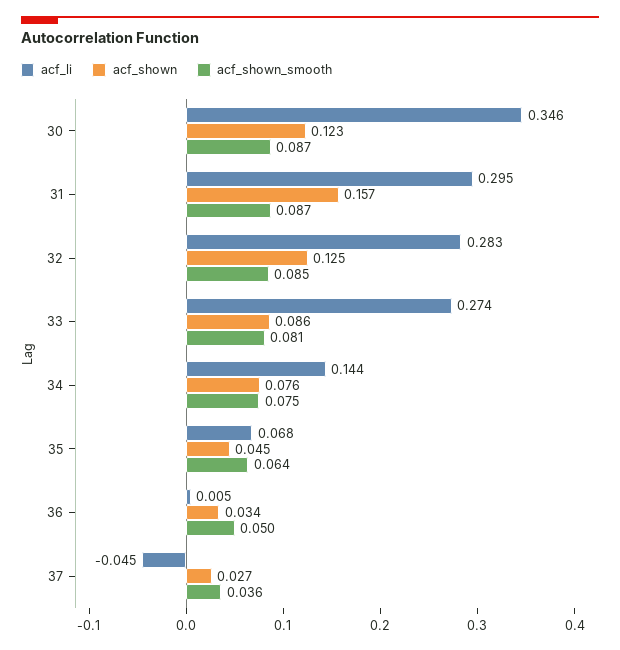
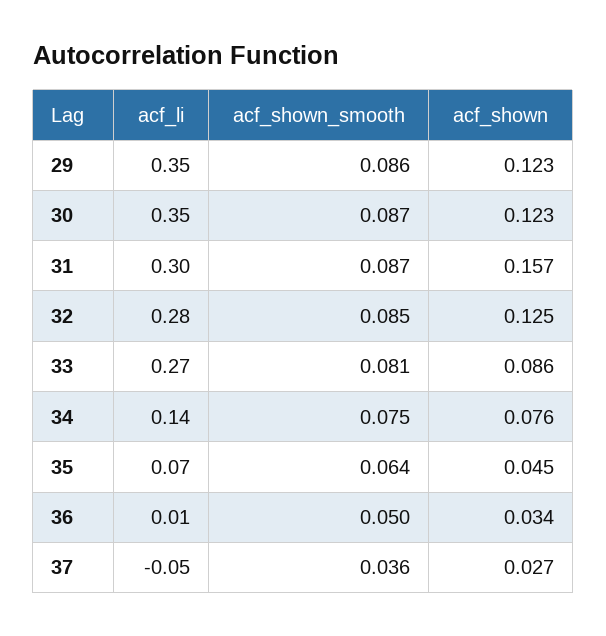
  {
    "acf_li": {
      "30": 0.346,
      "31": 0.295,
      "32": 0.283,
      "33": 0.274,
      "34": 0.144,
      "35": 0.068,
      "36": 0.005,
-     "37": -0.045
+     "37": -0.045,
+     "29": 0.35
    },
    "acf_shown": {
      "30": 0.123,
      "31": 0.157,
      "32": 0.125,
      "33": 0.086,
      "34": 0.076,
      "35": 0.045,
      "36": 0.034,
-     "37": 0.027
+     "37": 0.027,
+     "29": 0.123
    },
    "acf_shown_smooth": {
      "30": 0.087,
      "31": 0.087,
      "32": 0.085,
      "33": 0.081,
      "34": 0.075,
      "35": 0.064,
      "36": 0.05,
-     "37": 0.036
+     "37": 0.036,
+     "29": 0.086
    }
  }

